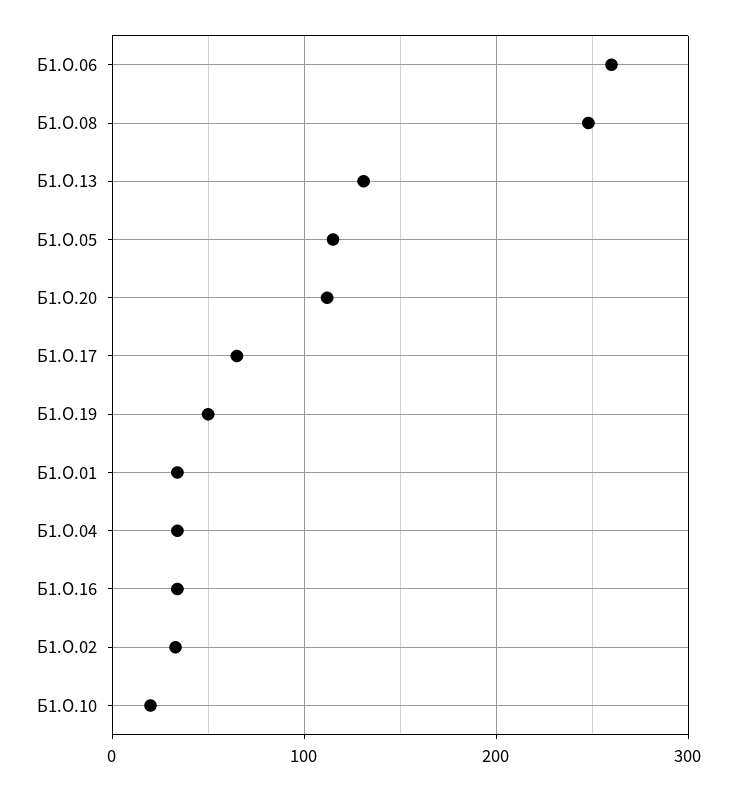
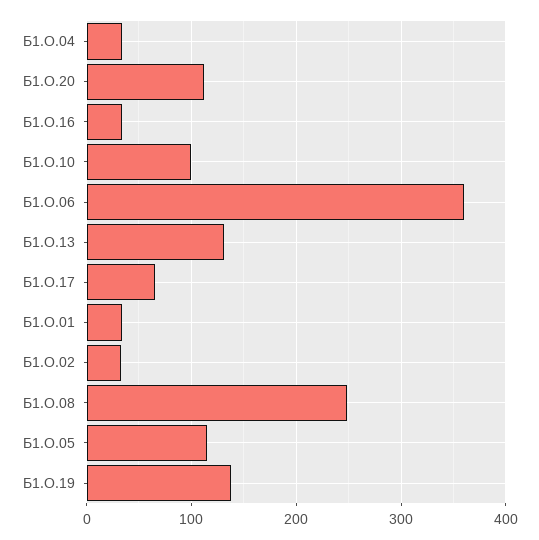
  {
-   "Б1.О.06": 260,
+   "Б1.О.06": 360,
    "Б1.О.08": 250,
    "Б1.О.13": 130,
    "Б1.О.05": 120,
    "Б1.О.20": 110,
    "Б1.О.17": 70,
-   "Б1.О.19": 50,
+   "Б1.О.19": 140,
    "Б1.О.01": 30,
    "Б1.О.04": 30,
    "Б1.О.16": 30,
    "Б1.О.02": 30,
-   "Б1.О.10": 20
+   "Б1.О.10": 100
  }

